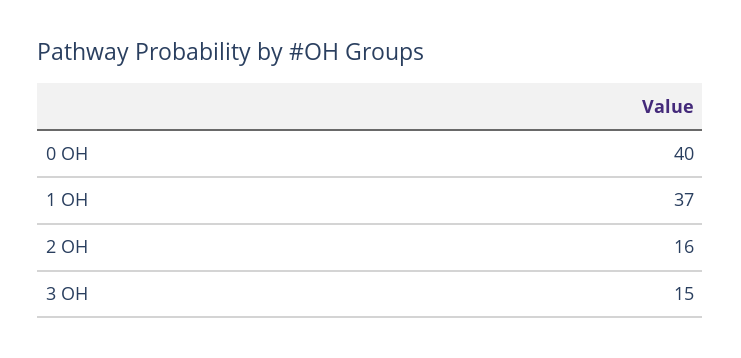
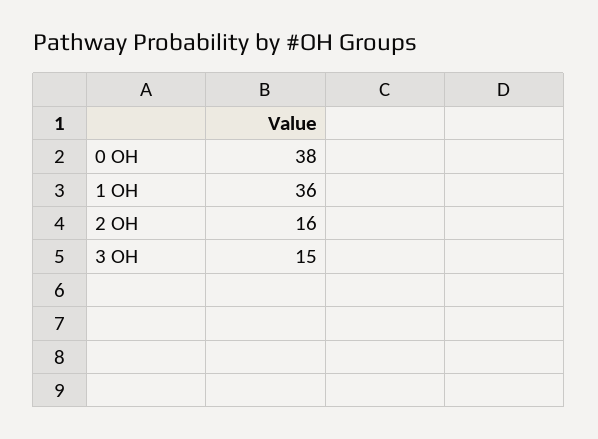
  {
-   "0 OH": 40,
+   "0 OH": 38,
-   "1 OH": 37,
+   "1 OH": 36,
    "2 OH": 16,
    "3 OH": 15
  }

